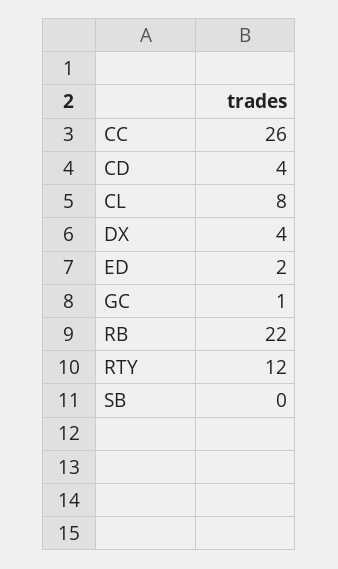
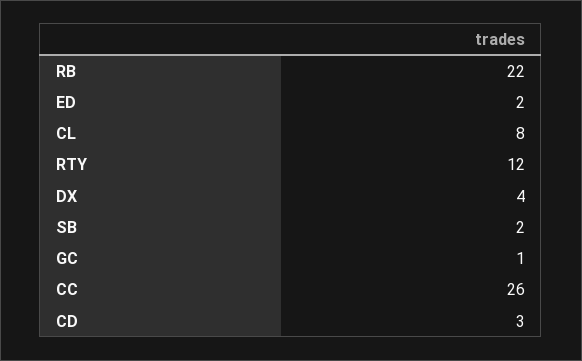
  {
    "CC": 26,
-   "CD": 4,
+   "CD": 3,
    "CL": 8,
    "DX": 4,
    "ED": 2,
    "GC": 1,
    "RB": 22,
    "RTY": 12,
-   "SB": 0
+   "SB": 2
  }

